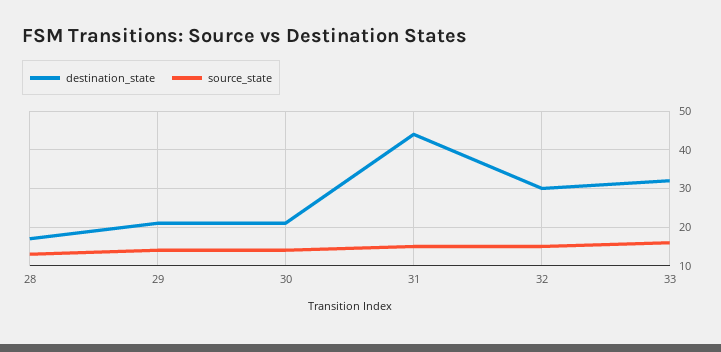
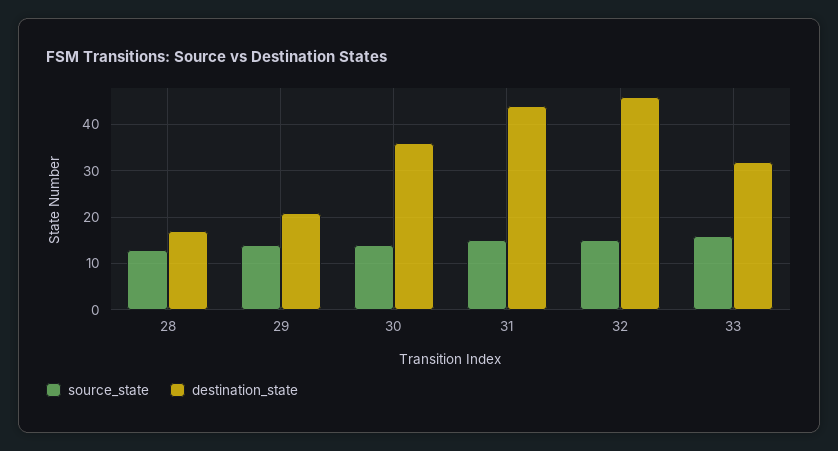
  {
    "destination_state": {
      "28": 15,
      "29": 20,
-     "30": 20,
+     "30": 35,
      "31": 45,
-     "32": 30,
+     "32": 45,
      "33": 30
    },
    "source_state": {
      "28": 15,
      "29": 15,
      "30": 15,
      "31": 15,
      "32": 15,
      "33": 15
    }
  }

